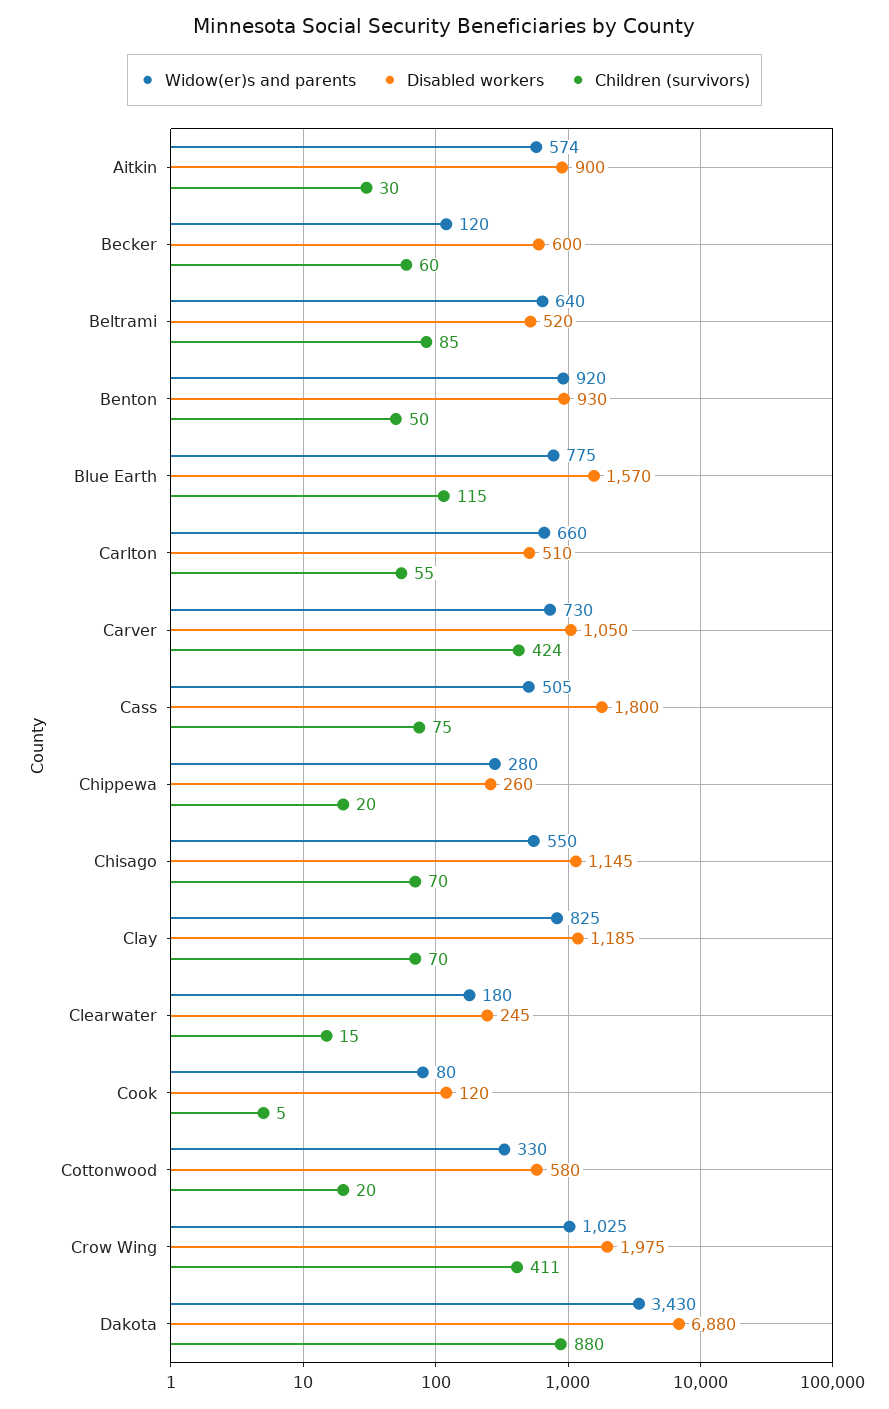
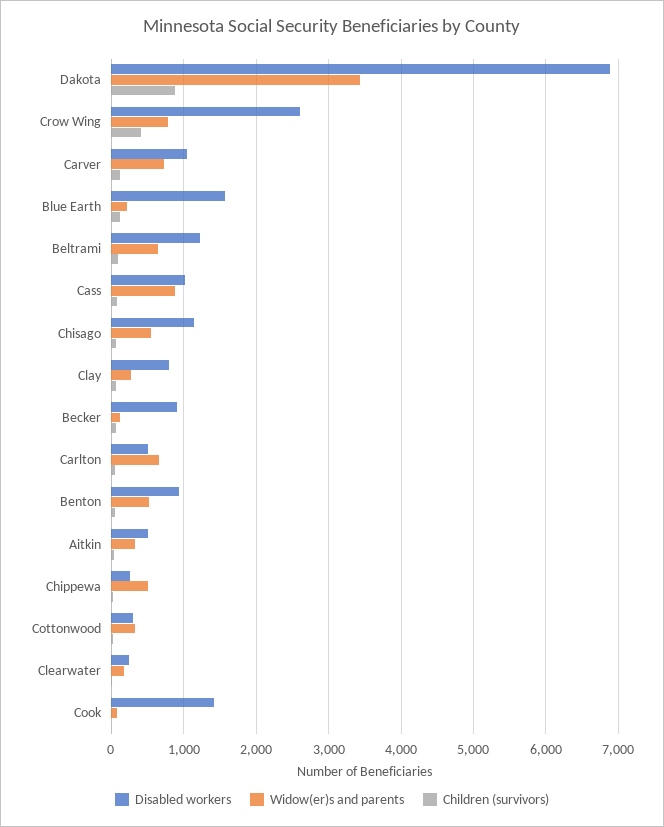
  {
    "Widow(er)s and parents": {
-     "Aitkin": 574,
+     "Aitkin": 300,
      "Becker": 120,
      "Beltrami": 640,
-     "Benton": 920,
+     "Benton": 500,
-     "Blue Earth": 775,
+     "Blue Earth": 200,
      "Carlton": 660,
      "Carver": 730,
-     "Cass": 505,
+     "Cass": 900,
-     "Chippewa": 280,
+     "Chippewa": 500,
      "Chisago": 550,
-     "Clay": 825,
+     "Clay": 300,
      "Clearwater": 180,
      "Cook": 80,
      "Cottonwood": 330,
-     "Crow Wing": 1025,
+     "Crow Wing": 800,
      "Dakota": 3430
    },
    "Disabled workers": {
-     "Aitkin": 900,
+     "Aitkin": 500,
-     "Becker": 600,
+     "Becker": 900,
-     "Beltrami": 520,
+     "Beltrami": 1200,
      "Benton": 930,
      "Blue Earth": 1570,
      "Carlton": 510,
      "Carver": 1050,
-     "Cass": 1800,
+     "Cass": 1000,
      "Chippewa": 260,
      "Chisago": 1145,
-     "Clay": 1185,
+     "Clay": 800,
      "Clearwater": 245,
-     "Cook": 120,
+     "Cook": 1400,
-     "Cottonwood": 580,
+     "Cottonwood": 300,
-     "Crow Wing": 1975,
+     "Crow Wing": 2600,
      "Dakota": 6880
    },
    "Children (survivors)": {
      "Aitkin": 30,
      "Becker": 60,
      "Beltrami": 85,
      "Benton": 50,
      "Blue Earth": 115,
      "Carlton": 55,
-     "Carver": 424,
+     "Carver": 100,
      "Cass": 75,
      "Chippewa": 20,
      "Chisago": 70,
      "Clay": 70,
      "Clearwater": 15,
      "Cook": 5,
      "Cottonwood": 20,
      "Crow Wing": 411,
      "Dakota": 880
    }
  }

